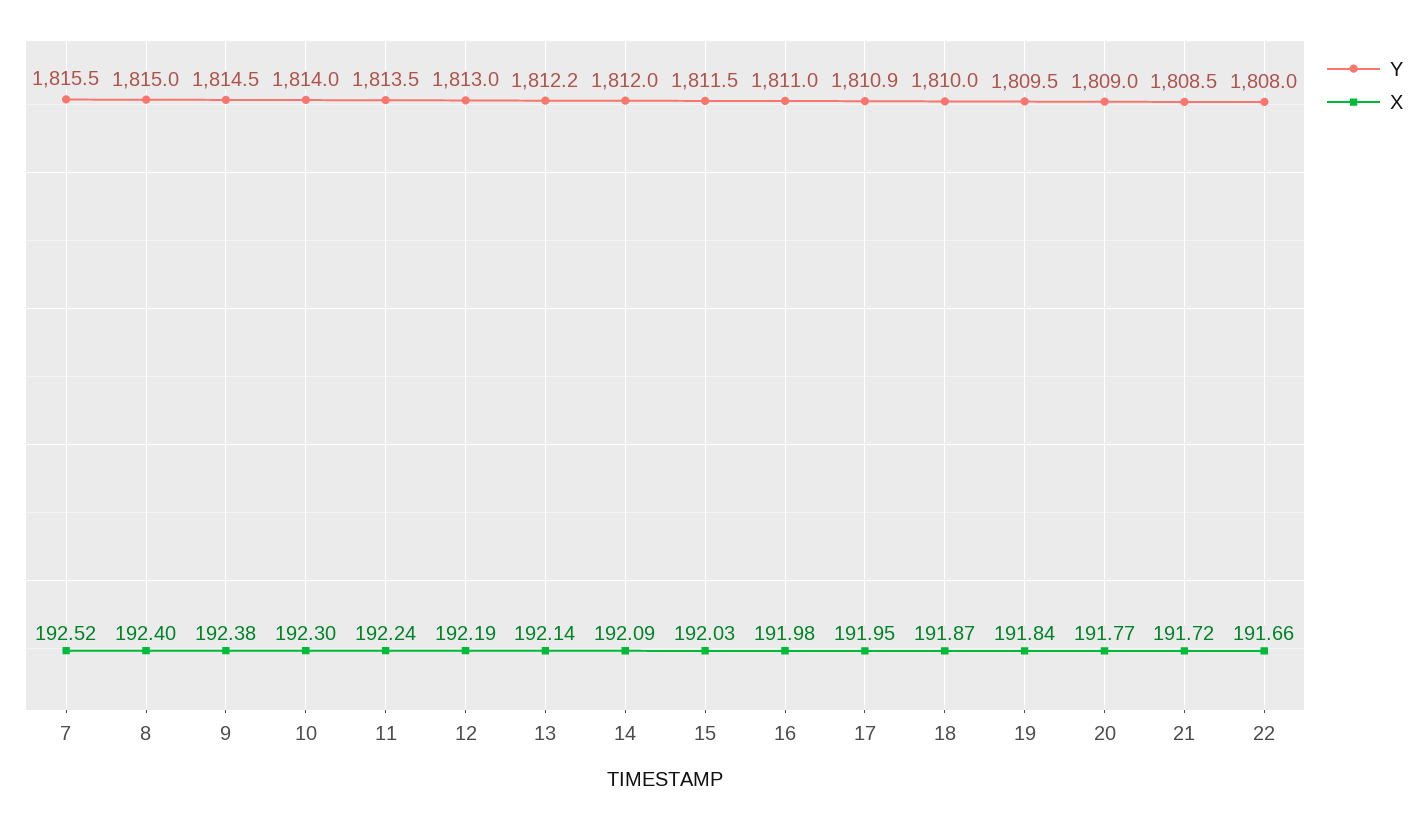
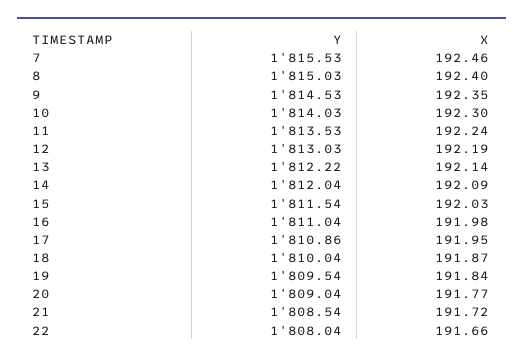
  {
    "Y": {
      "7": 1815.53,
      "8": 1815.03,
      "9": 1814.53,
      "10": 1814.03,
      "11": 1813.53,
      "12": 1813.03,
      "13": 1812.22,
      "14": 1812.04,
      "15": 1811.54,
      "16": 1811.04,
      "17": 1810.86,
      "18": 1810.04,
      "19": 1809.54,
      "20": 1809.04,
      "21": 1808.54,
      "22": 1808.04
    },
    "X": {
-     "7": 192.52,
+     "7": 192.46,
      "8": 192.4,
-     "9": 192.38,
+     "9": 192.35,
      "10": 192.3,
      "11": 192.24,
      "12": 192.19,
      "13": 192.14,
      "14": 192.09,
      "15": 192.03,
      "16": 191.98,
      "17": 191.95,
      "18": 191.87,
      "19": 191.84,
      "20": 191.77,
      "21": 191.72,
      "22": 191.66
    }
  }

